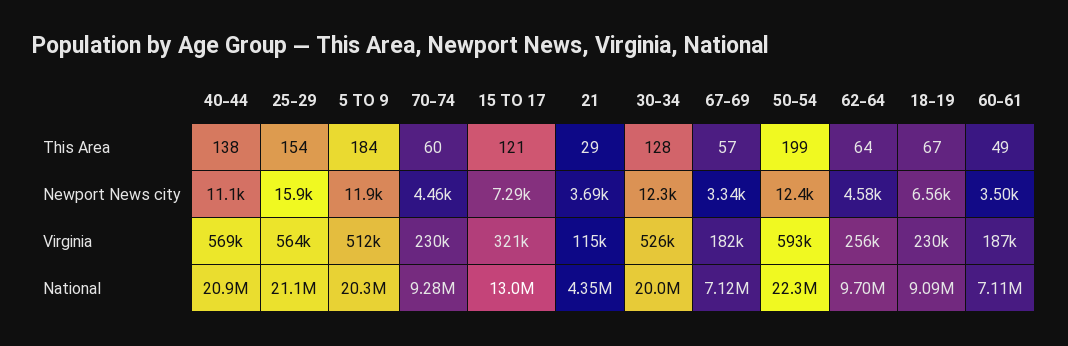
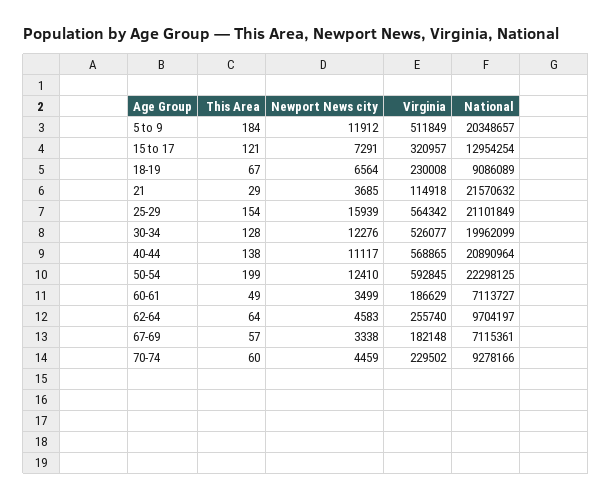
  {
    "40-44": {
      "This Area": 138,
      "Newport News city": 11117,
      "Virginia": 568865,
      "National": 20890964
    },
    "25-29": {
      "This Area": 154,
      "Newport News city": 15939,
      "Virginia": 564342,
      "National": 21101849
    },
    "5 TO 9": {
      "This Area": 184,
      "Newport News city": 11912,
      "Virginia": 511849,
      "National": 20348657
    },
    "70-74": {
      "This Area": 60,
      "Newport News city": 4459,
      "Virginia": 229502,
      "National": 9278166
    },
    "15 TO 17": {
      "This Area": 121,
      "Newport News city": 7291,
      "Virginia": 320957,
      "National": 12954254
    },
    "21": {
      "This Area": 29,
      "Newport News city": 3685,
      "Virginia": 114918,
-     "National": 4350000
+     "National": 21570632
    },
    "30-34": {
      "This Area": 128,
      "Newport News city": 12276,
      "Virginia": 526077,
      "National": 19962099
    },
    "67-69": {
      "This Area": 57,
      "Newport News city": 3338,
      "Virginia": 182148,
      "National": 7115361
    },
    "50-54": {
      "This Area": 199,
      "Newport News city": 12410,
      "Virginia": 592845,
      "National": 22298125
    },
    "62-64": {
      "This Area": 64,
      "Newport News city": 4583,
      "Virginia": 255740,
      "National": 9704197
    },
    "18-19": {
      "This Area": 67,
      "Newport News city": 6564,
      "Virginia": 230008,
      "National": 9086089
    },
    "60-61": {
      "This Area": 49,
      "Newport News city": 3499,
      "Virginia": 186629,
      "National": 7113727
    }
  }

